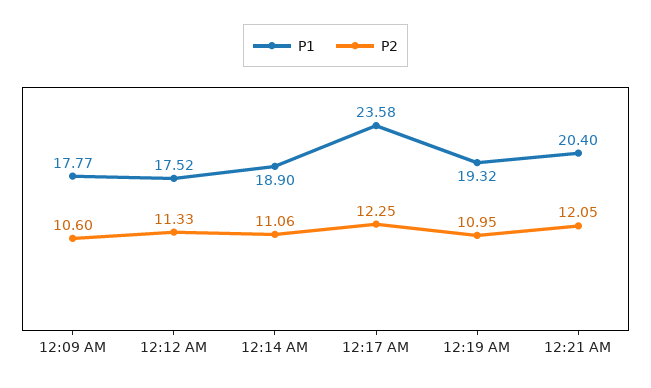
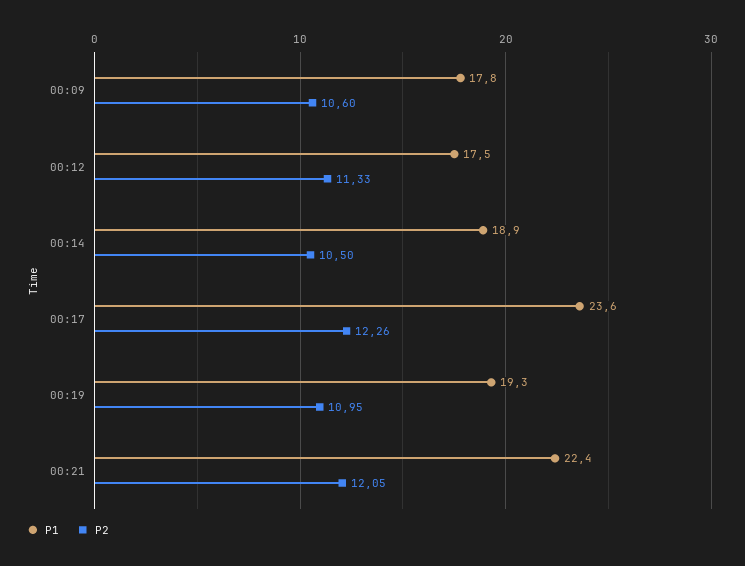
  {
    "P1": {
      "12:09 AM": 17.77,
      "12:12 AM": 17.52,
      "12:14 AM": 18.9,
      "12:17 AM": 23.58,
      "12:19 AM": 19.32,
-     "12:21 AM": 20.4
+     "12:21 AM": 22.4
    },
    "P2": {
      "12:09 AM": 10.6,
      "12:12 AM": 11.33,
-     "12:14 AM": 11.06,
+     "12:14 AM": 10.5,
-     "12:17 AM": 12.25,
+     "12:17 AM": 12.26,
      "12:19 AM": 10.95,
      "12:21 AM": 12.05
    }
  }

